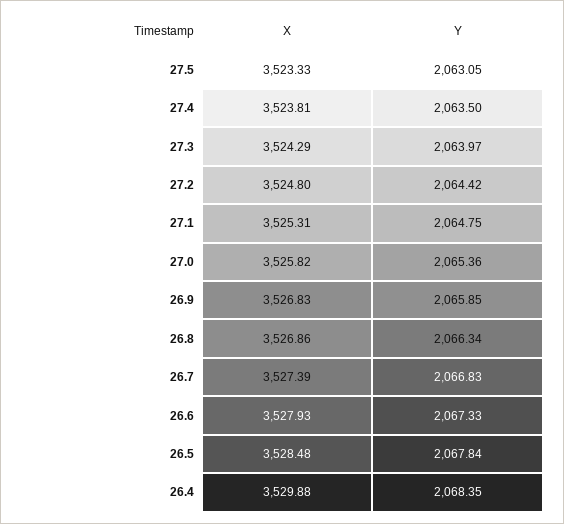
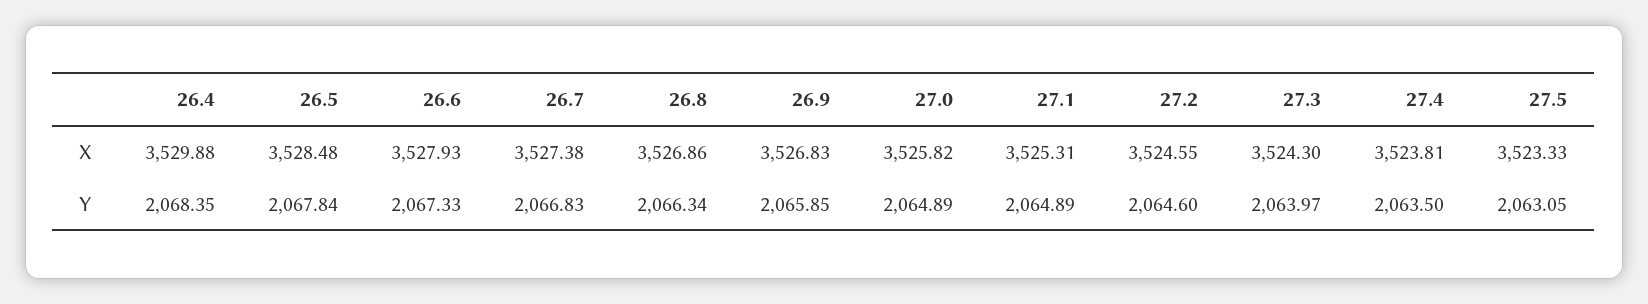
  {
    "X": {
      "27.5": 3523.33,
      "27.4": 3523.81,
-     "27.3": 3524.29,
+     "27.3": 3524.3,
-     "27.2": 3524.8,
+     "27.2": 3524.55,
      "27.1": 3525.31,
      "27.0": 3525.82,
      "26.9": 3526.83,
      "26.8": 3526.86,
-     "26.7": 3527.39,
+     "26.7": 3527.38,
      "26.6": 3527.93,
      "26.5": 3528.48,
      "26.4": 3529.88
    },
    "Y": {
      "27.5": 2063.05,
      "27.4": 2063.5,
      "27.3": 2063.97,
-     "27.2": 2064.42,
+     "27.2": 2064.6,
-     "27.1": 2064.75,
+     "27.1": 2064.89,
-     "27.0": 2065.36,
+     "27.0": 2064.89,
      "26.9": 2065.85,
      "26.8": 2066.34,
      "26.7": 2066.83,
      "26.6": 2067.33,
      "26.5": 2067.84,
      "26.4": 2068.35
    }
  }

